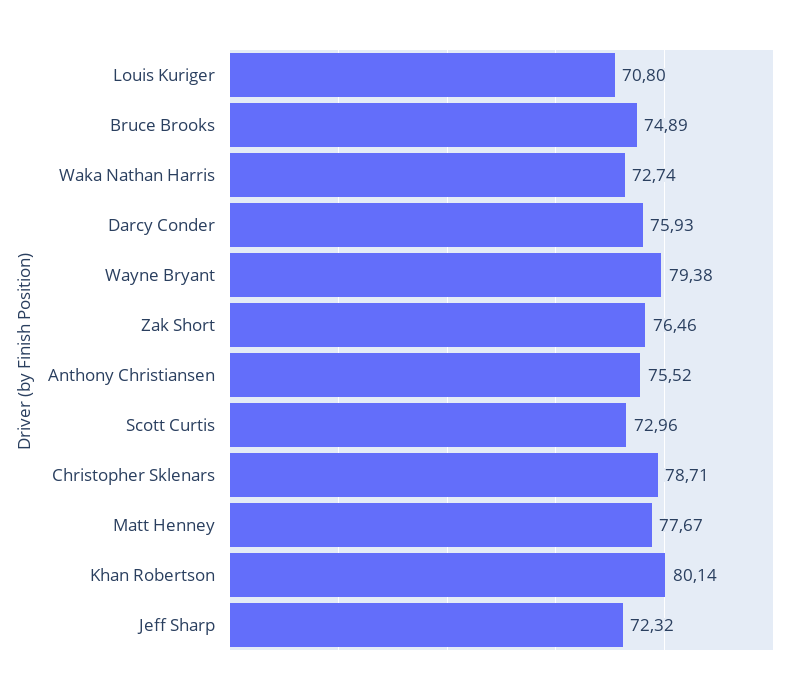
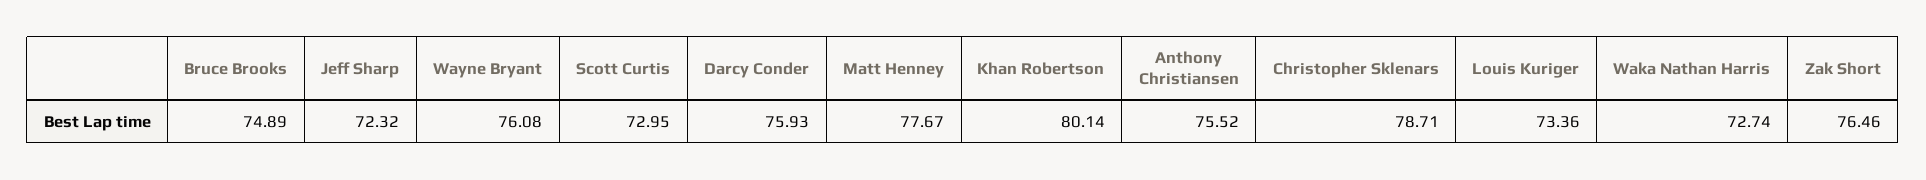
  {
-   "Louis Kuriger": 70.8,
+   "Louis Kuriger": 73.36,
    "Bruce Brooks": 74.89,
    "Waka Nathan Harris": 72.74,
    "Darcy Conder": 75.93,
-   "Wayne Bryant": 79.38,
+   "Wayne Bryant": 76.08,
    "Zak Short": 76.46,
    "Anthony Christiansen": 75.52,
-   "Scott Curtis": 72.96,
+   "Scott Curtis": 72.95,
    "Christopher Sklenars": 78.71,
    "Matt Henney": 77.67,
    "Khan Robertson": 80.14,
    "Jeff Sharp": 72.32
  }

